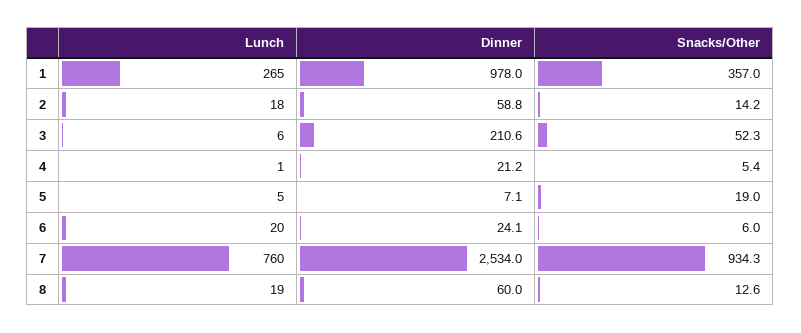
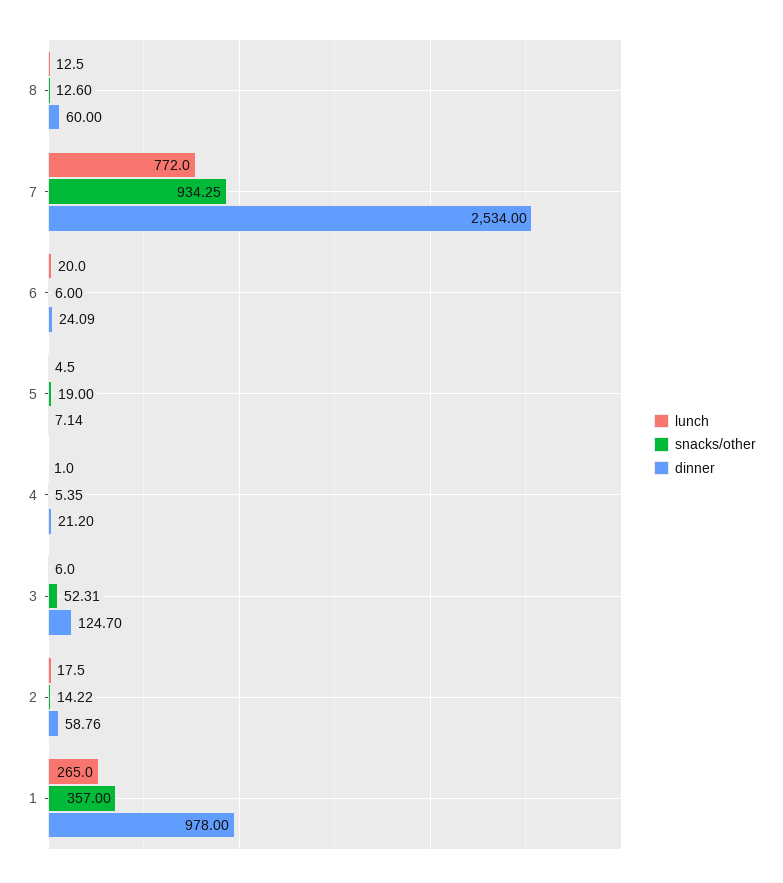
  {
    "Lunch": {
      "1": 265,
      "2": 17.5,
      "3": 6,
      "4": 1,
      "5": 4.5,
      "6": 20,
-     "7": 760,
+     "7": 772,
-     "8": 19
+     "8": 12.5
    },
    "Dinner": {
      "1": 978,
      "2": 58.76,
-     "3": 210.6,
+     "3": 124.7,
      "4": 21.2,
      "5": 7.14,
      "6": 24.09,
      "7": 2534,
      "8": 60
    },
    "Snacks/Other": {
      "1": 357,
      "2": 14.22,
      "3": 52.31,
      "4": 5.35,
      "5": 19,
      "6": 6,
      "7": 934.25,
      "8": 12.6
    }
  }

